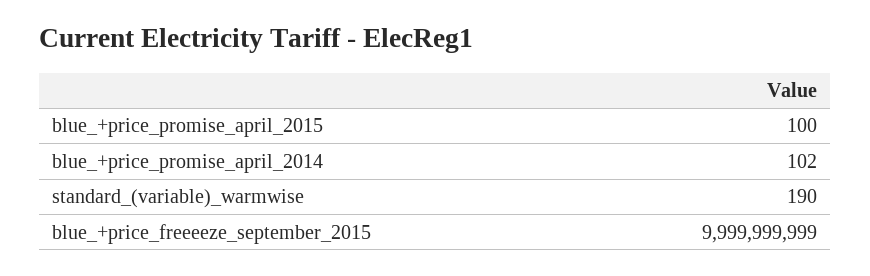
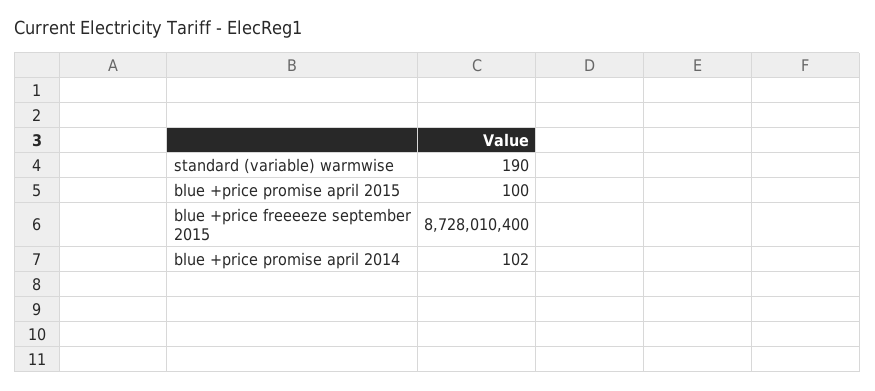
  {
    "blue_+price_promise_april_2015": 100,
    "blue_+price_promise_april_2014": 102,
    "standard_(variable)_warmwise": 190,
-   "blue_+price_freeeeze_september_2015": 9999999999
+   "blue_+price_freeeeze_september_2015": 8728010400
  }

